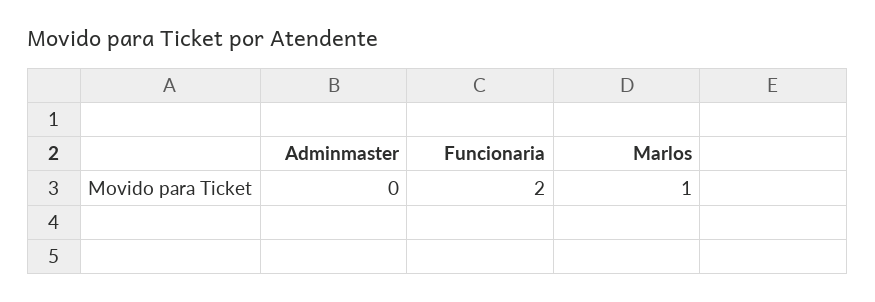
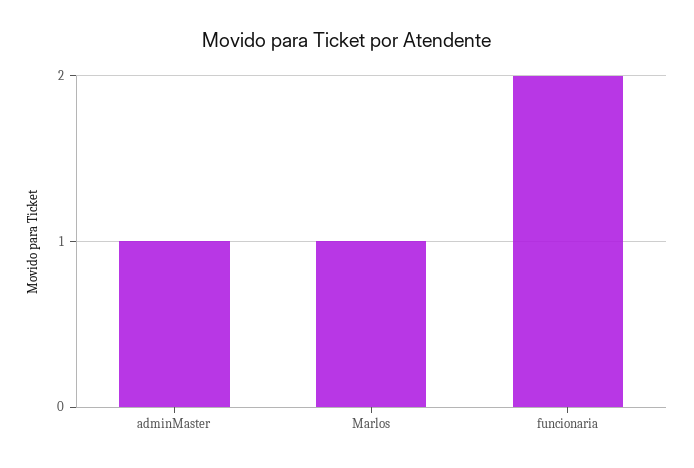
  {
-   "Adminmaster": 0,
+   "Adminmaster": 1,
    "Funcionaria": 2,
    "Marlos": 1
  }

